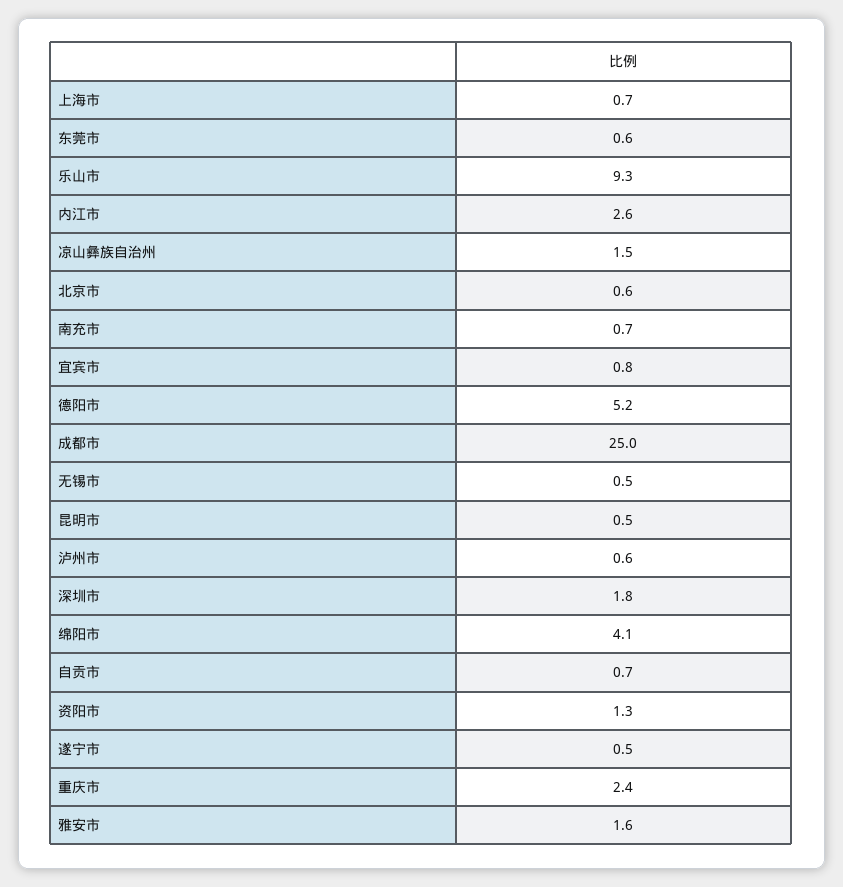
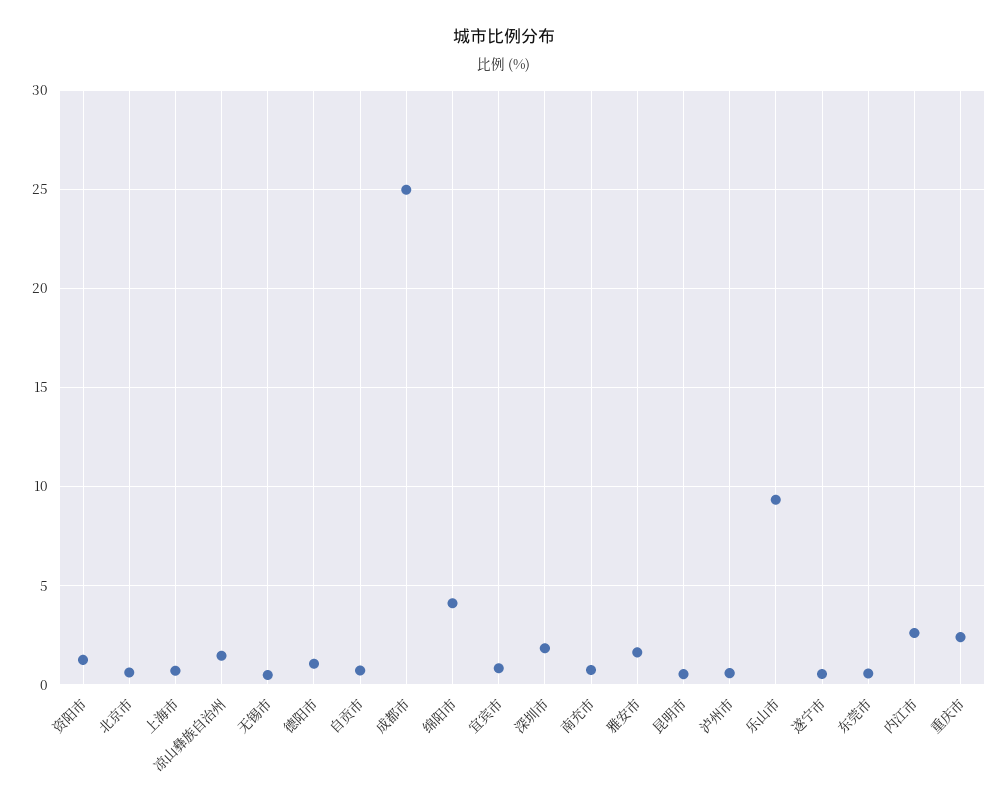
  {
    "上海市": 0.7,
    "东莞市": 0.6,
    "乐山市": 9.3,
    "内江市": 2.6,
    "凉山彝族自治州": 1.5,
    "北京市": 0.6,
    "南充市": 0.7,
    "宜宾市": 0.8,
-   "德阳市": 5.2,
+   "德阳市": 1,
    "成都市": 25,
    "无锡市": 0.5,
    "昆明市": 0.5,
    "泸州市": 0.6,
    "深圳市": 1.8,
    "绵阳市": 4.1,
    "自贡市": 0.7,
    "资阳市": 1.3,
    "遂宁市": 0.5,
    "重庆市": 2.4,
    "雅安市": 1.6
  }

